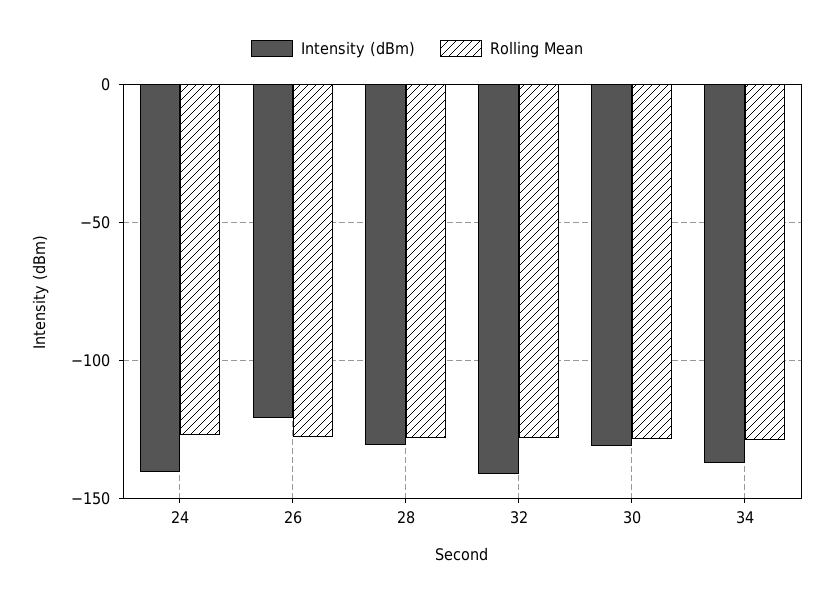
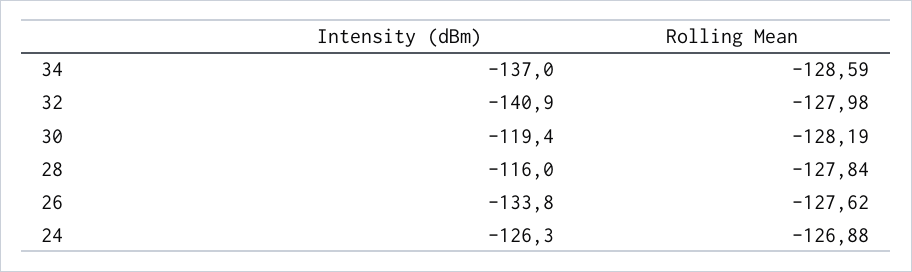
  {
    "Intensity (dBm)": {
-     "24": -140,
+     "24": -126.3,
-     "26": -120,
+     "26": -133.8,
-     "28": -130,
+     "28": -116,
      "32": -140.9,
-     "30": -130,
+     "30": -119.4,
      "34": -137
    },
    "Rolling Mean": {
      "24": -126.88,
      "26": -127.62,
      "28": -127.84,
      "32": -127.98,
      "30": -128.19,
      "34": -128.59
    }
  }

